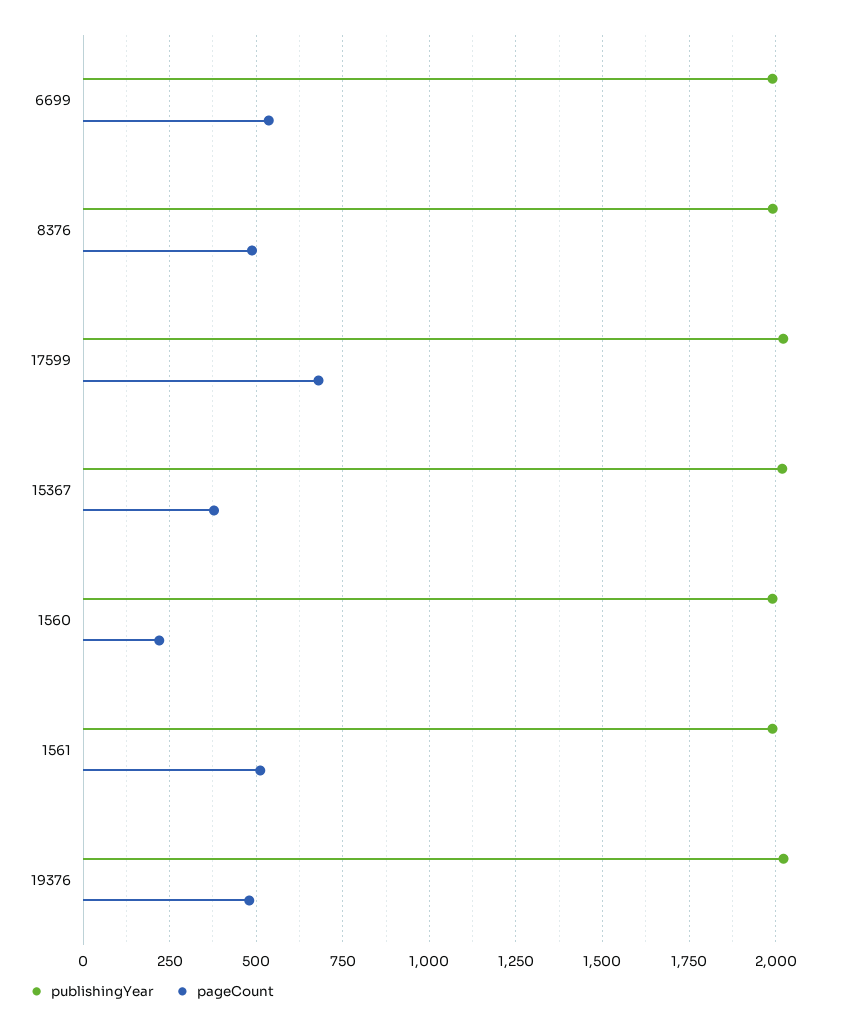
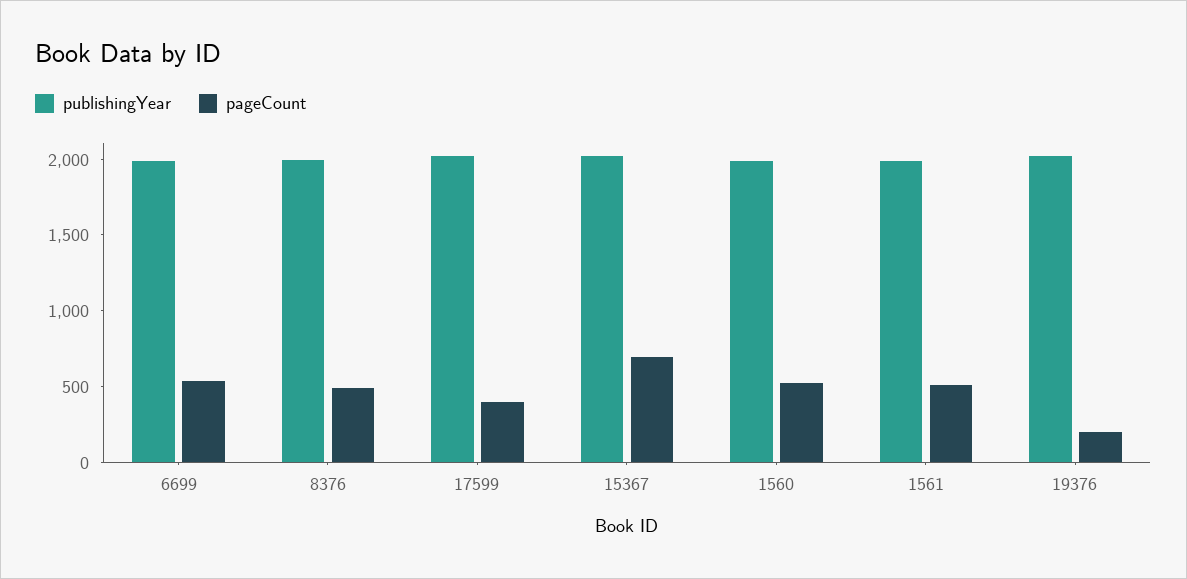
  {
    "publishingYear": {
      "6699": 2000,
      "8376": 2000,
      "17599": 2025,
      "15367": 2025,
      "1560": 2000,
      "1561": 2000,
      "19376": 2025
    },
    "pageCount": {
      "6699": 525,
      "8376": 500,
-     "17599": 675,
+     "17599": 400,
-     "15367": 375,
+     "15367": 700,
-     "1560": 225,
+     "1560": 500,
      "1561": 500,
-     "19376": 475
+     "19376": 200
    }
  }

